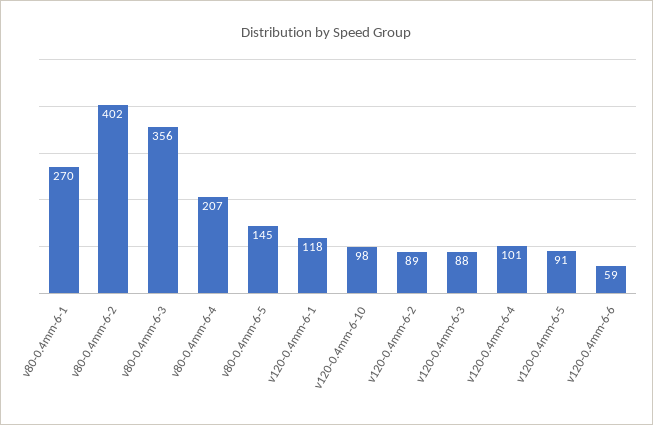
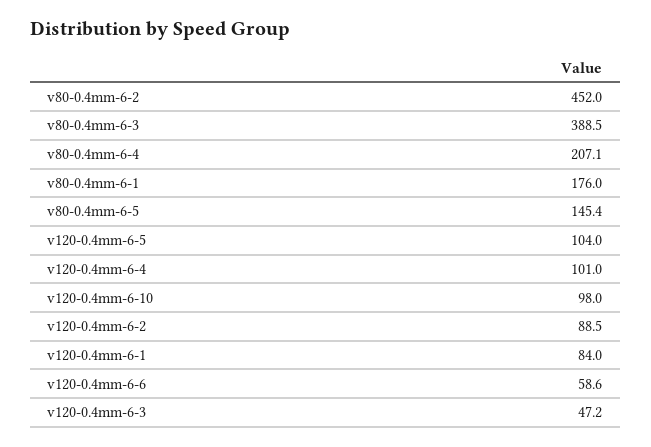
  {
-   "v80-0.4mm-6-1": 270,
+   "v80-0.4mm-6-1": 176,
-   "v80-0.4mm-6-2": 402,
+   "v80-0.4mm-6-2": 452,
-   "v80-0.4mm-6-3": 356,
+   "v80-0.4mm-6-3": 388.5,
    "v80-0.4mm-6-4": 207.1,
    "v80-0.4mm-6-5": 145.4,
-   "v120-0.4mm-6-1": 118,
+   "v120-0.4mm-6-1": 84,
    "v120-0.4mm-6-10": 98,
    "v120-0.4mm-6-2": 88.5,
-   "v120-0.4mm-6-3": 88,
+   "v120-0.4mm-6-3": 47.2,
    "v120-0.4mm-6-4": 101,
-   "v120-0.4mm-6-5": 91,
+   "v120-0.4mm-6-5": 104,
    "v120-0.4mm-6-6": 58.6
  }

